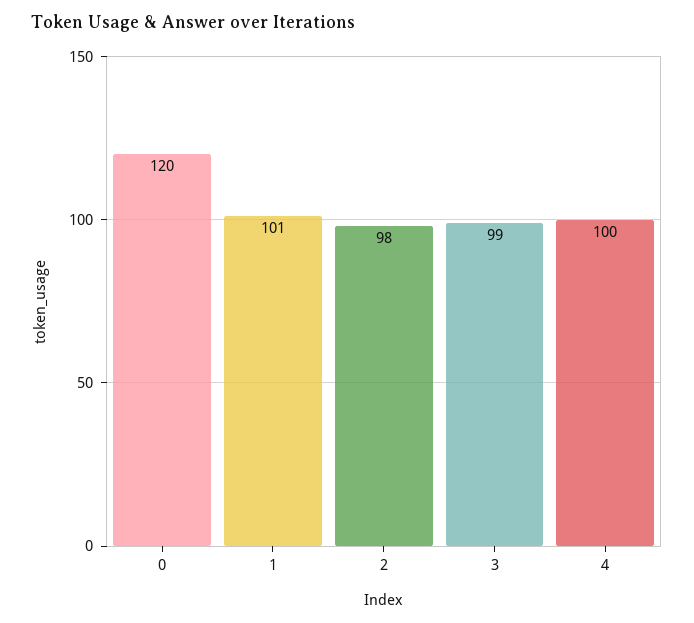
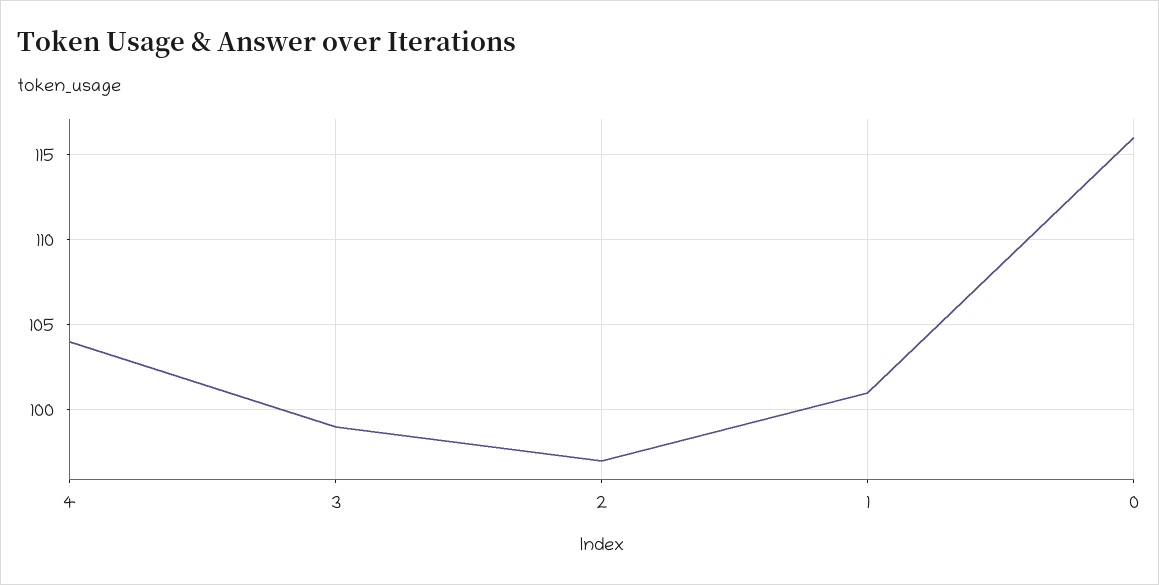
  {
-   "0": 120,
+   "0": 116,
    "1": 101,
-   "2": 98,
+   "2": 97,
    "3": 99,
-   "4": 100
+   "4": 104
  }

